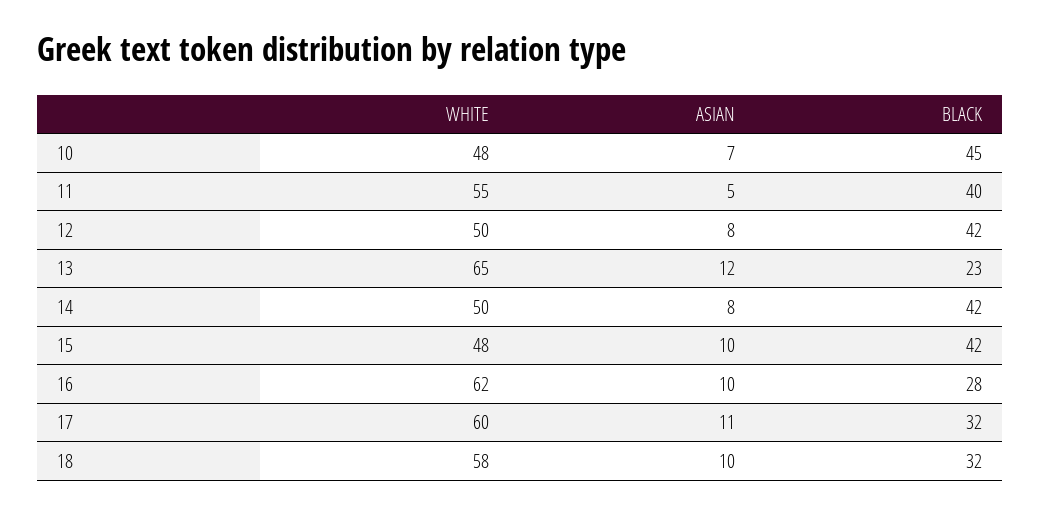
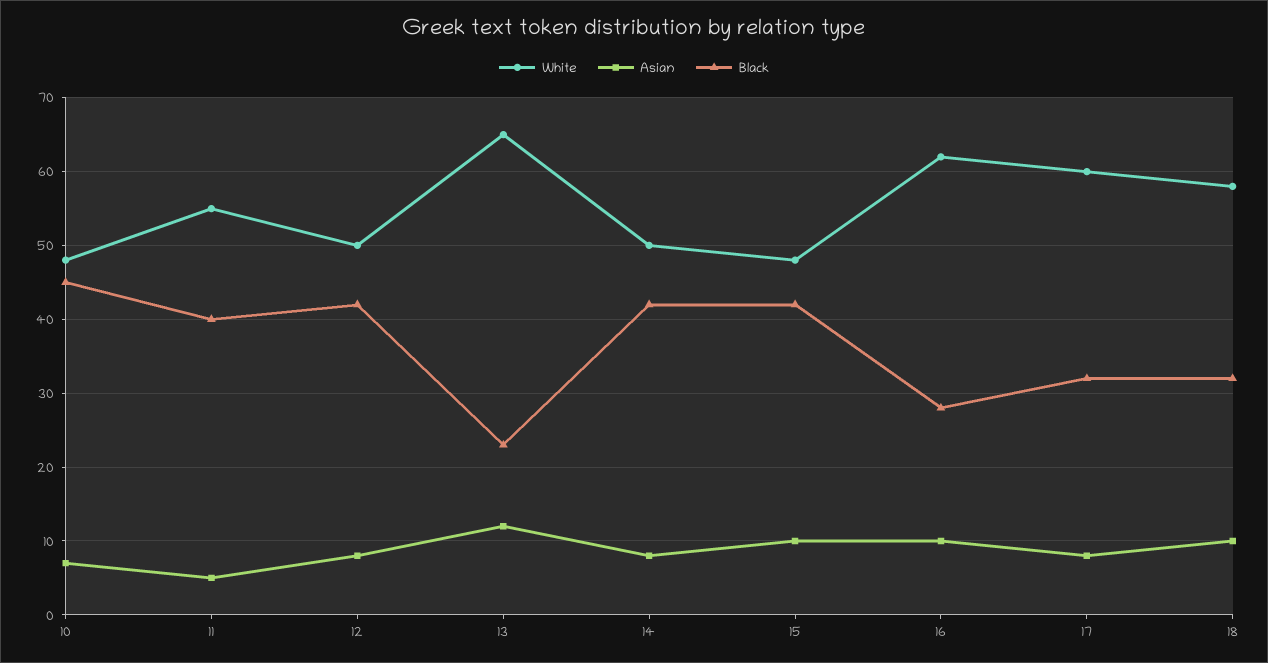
  {
    "WHITE": {
      "10": 48,
      "11": 55,
      "12": 50,
      "13": 65,
      "14": 50,
      "15": 48,
      "16": 62,
      "17": 60,
      "18": 58
    },
    "ASIAN": {
      "10": 7,
      "11": 5,
      "12": 8,
      "13": 12,
      "14": 8,
      "15": 10,
      "16": 10,
-     "17": 11,
+     "17": 8,
      "18": 10
    },
    "BLACK": {
      "10": 45,
      "11": 40,
      "12": 42,
      "13": 23,
      "14": 42,
      "15": 42,
      "16": 28,
      "17": 32,
      "18": 32
    }
  }

